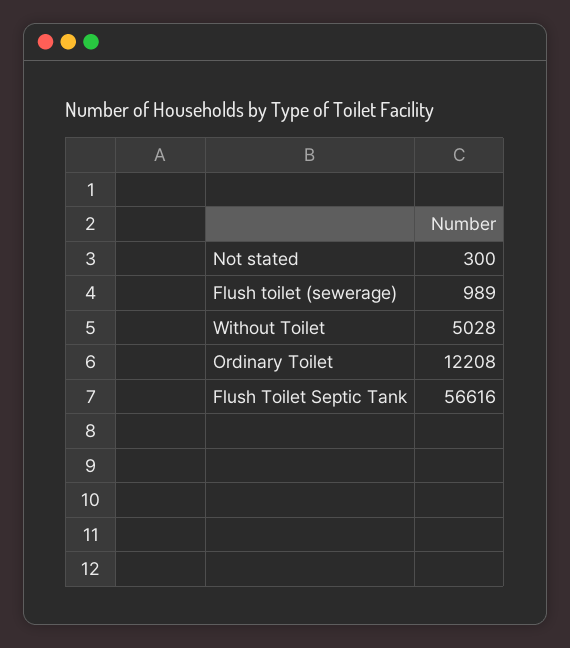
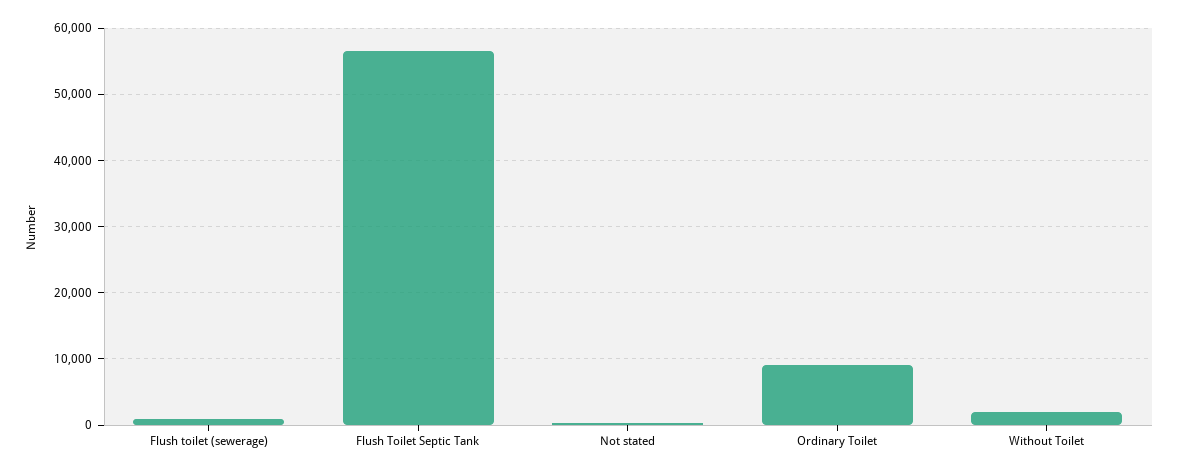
  {
    "Not stated": 300,
    "Flush toilet (sewerage)": 989,
-   "Without Toilet": 5028,
+   "Without Toilet": 2000,
-   "Ordinary Toilet": 12208,
+   "Ordinary Toilet": 9000,
    "Flush Toilet Septic Tank": 56616
  }

